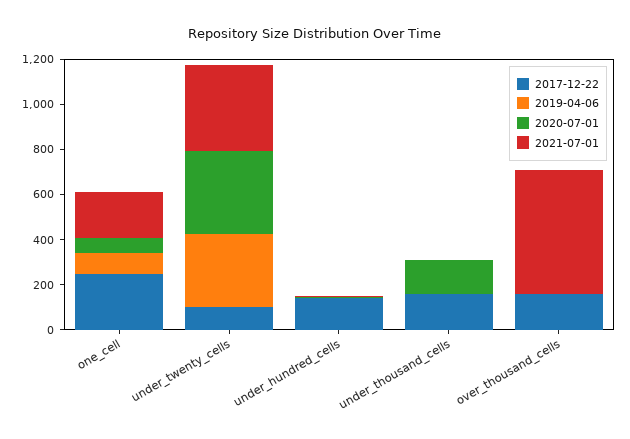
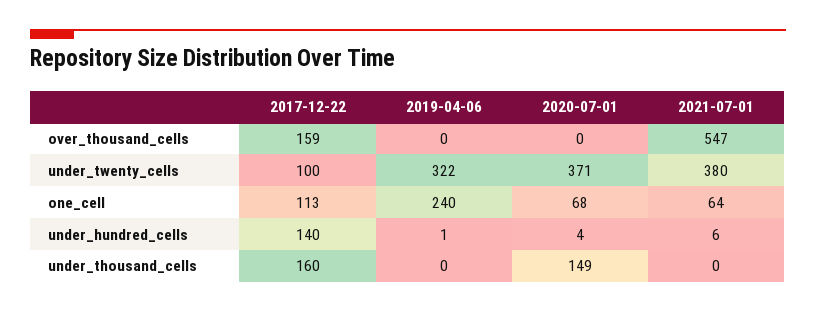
  {
    "2017-12-22": {
-     "one_cell": 250,
+     "one_cell": 113,
      "under_twenty_cells": 100,
      "under_hundred_cells": 140,
      "under_thousand_cells": 160,
      "over_thousand_cells": 159
    },
    "2019-04-06": {
-     "one_cell": 100,
+     "one_cell": 240,
      "under_twenty_cells": 322,
      "under_hundred_cells": 1,
      "under_thousand_cells": 0,
      "over_thousand_cells": 0
    },
    "2020-07-01": {
      "one_cell": 68,
      "under_twenty_cells": 371,
      "under_hundred_cells": 4,
      "under_thousand_cells": 149,
      "over_thousand_cells": 0
    },
    "2021-07-01": {
-     "one_cell": 200,
+     "one_cell": 64,
      "under_twenty_cells": 380,
      "under_hundred_cells": 6,
      "under_thousand_cells": 0,
      "over_thousand_cells": 547
    }
  }

